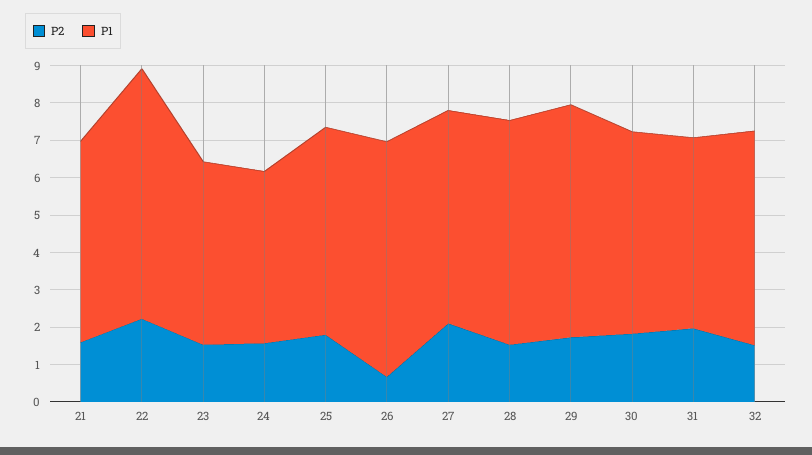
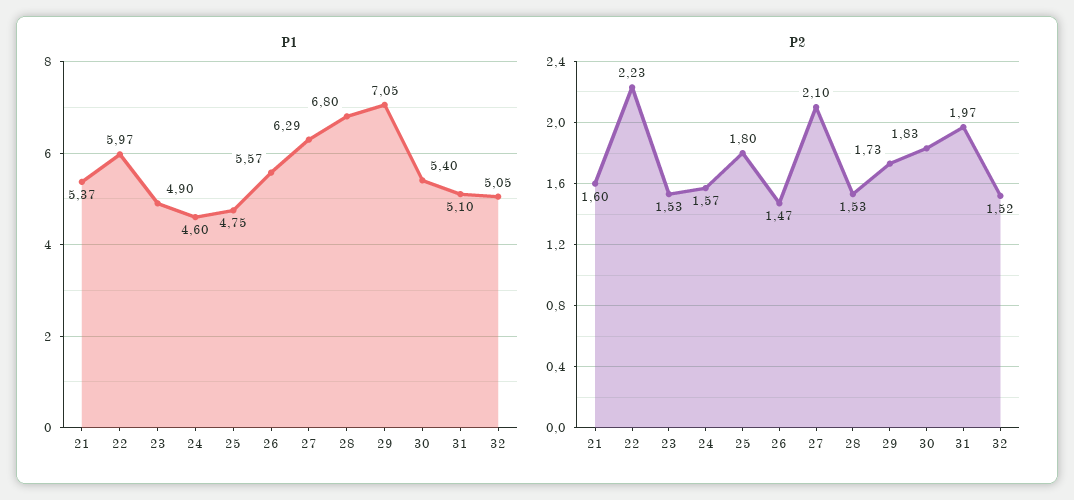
  {
    "P2": {
      "21": 1.6,
      "22": 2.23,
      "23": 1.53,
      "24": 1.57,
      "25": 1.8,
-     "26": 0.75,
+     "26": 1.47,
      "27": 2.1,
      "28": 1.53,
      "29": 1.73,
      "30": 1.83,
      "31": 1.97,
      "32": 1.52
    },
    "P1": {
      "21": 5.37,
-     "22": 6.75,
+     "22": 5.97,
      "23": 4.9,
      "24": 4.6,
-     "25": 5.5,
+     "25": 4.75,
-     "26": 6.25,
+     "26": 5.57,
-     "27": 5.75,
+     "27": 6.29,
-     "28": 6,
+     "28": 6.8,
-     "29": 6.25,
+     "29": 7.05,
      "30": 5.4,
      "31": 5.1,
-     "32": 5.75
+     "32": 5.05
    }
  }

